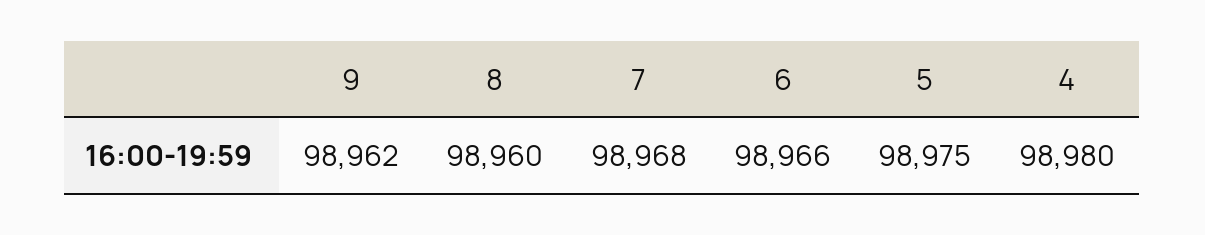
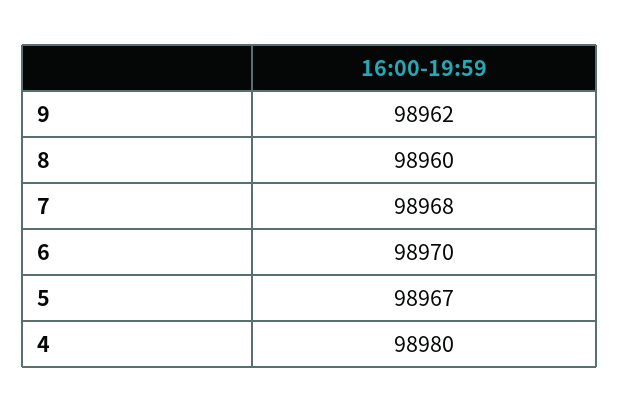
  {
    "9": 98962,
    "8": 98960,
    "7": 98968,
-   "6": 98966,
+   "6": 98970,
-   "5": 98975,
+   "5": 98967,
    "4": 98980
  }

